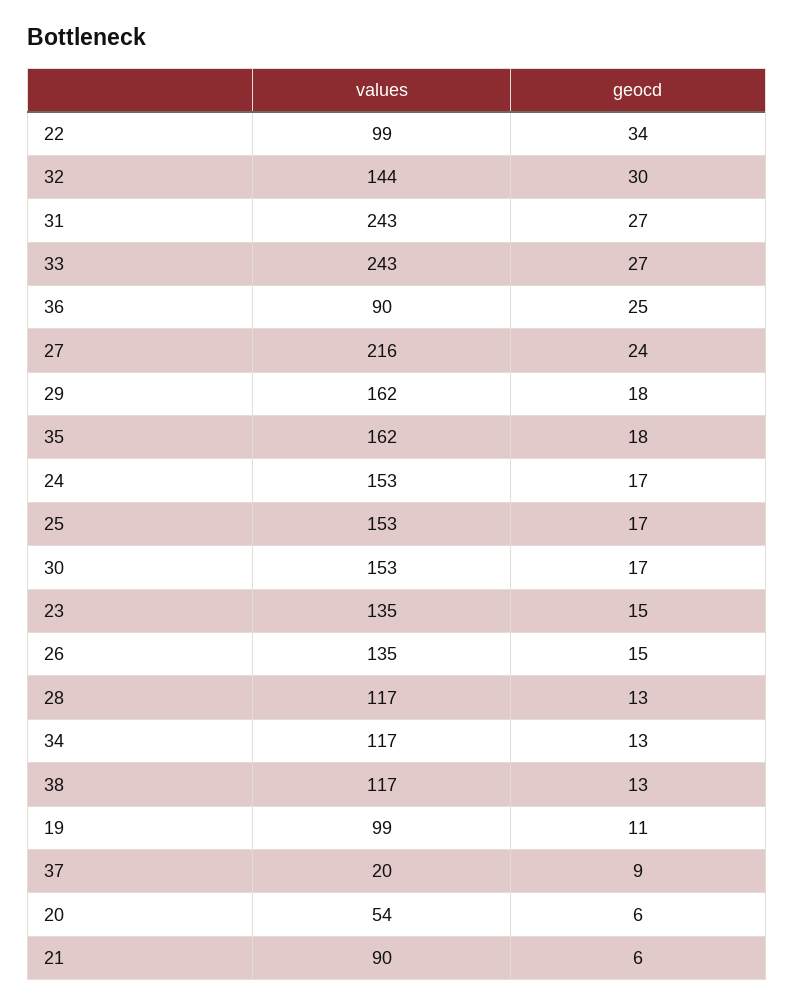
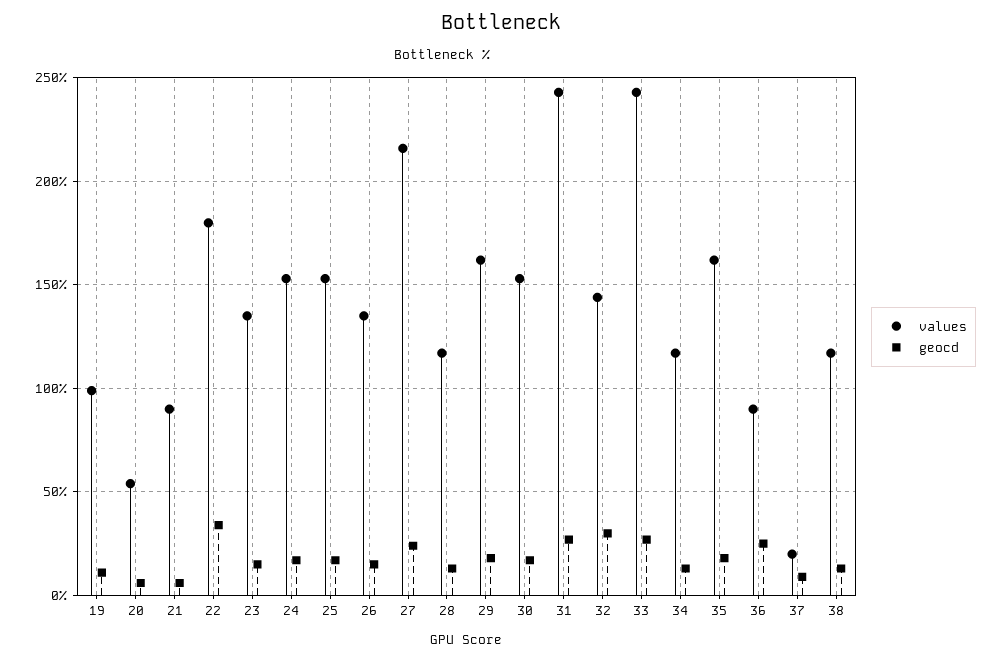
  {
    "values": {
-     "22": 99,
+     "22": 180,
      "32": 144,
      "31": 243,
      "33": 243,
      "36": 90,
      "27": 216,
      "29": 162,
      "35": 162,
      "24": 153,
      "25": 153,
      "30": 153,
      "23": 135,
      "26": 135,
      "28": 117,
      "34": 117,
      "38": 117,
      "19": 99,
      "37": 20,
      "20": 54,
      "21": 90
    },
    "geocd": {
      "22": 34,
      "32": 30,
      "31": 27,
      "33": 27,
      "36": 25,
      "27": 24,
      "29": 18,
      "35": 18,
      "24": 17,
      "25": 17,
      "30": 17,
      "23": 15,
      "26": 15,
      "28": 13,
      "34": 13,
      "38": 13,
      "19": 11,
      "37": 9,
      "20": 6,
      "21": 6
    }
  }

